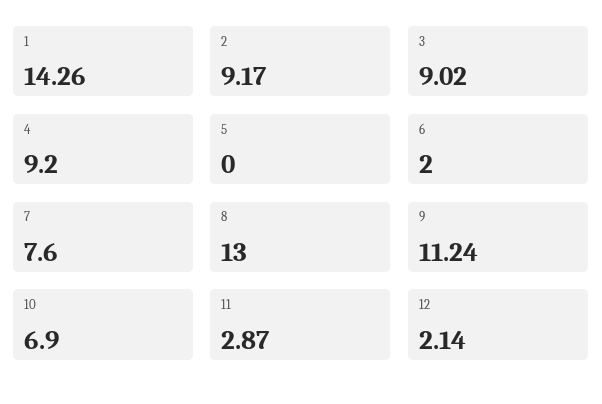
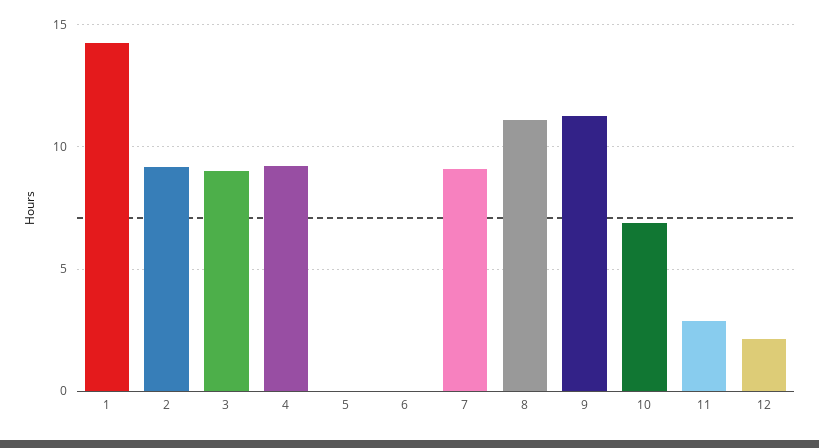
  {
    "1": 14.26,
    "2": 9.17,
    "3": 9.02,
    "4": 9.2,
    "5": 0,
-   "6": 2,
+   "6": 0,
-   "7": 7.6,
+   "7": 9,
-   "8": 13,
+   "8": 11,
    "9": 11.24,
    "10": 6.9,
    "11": 2.87,
    "12": 2.14
  }

